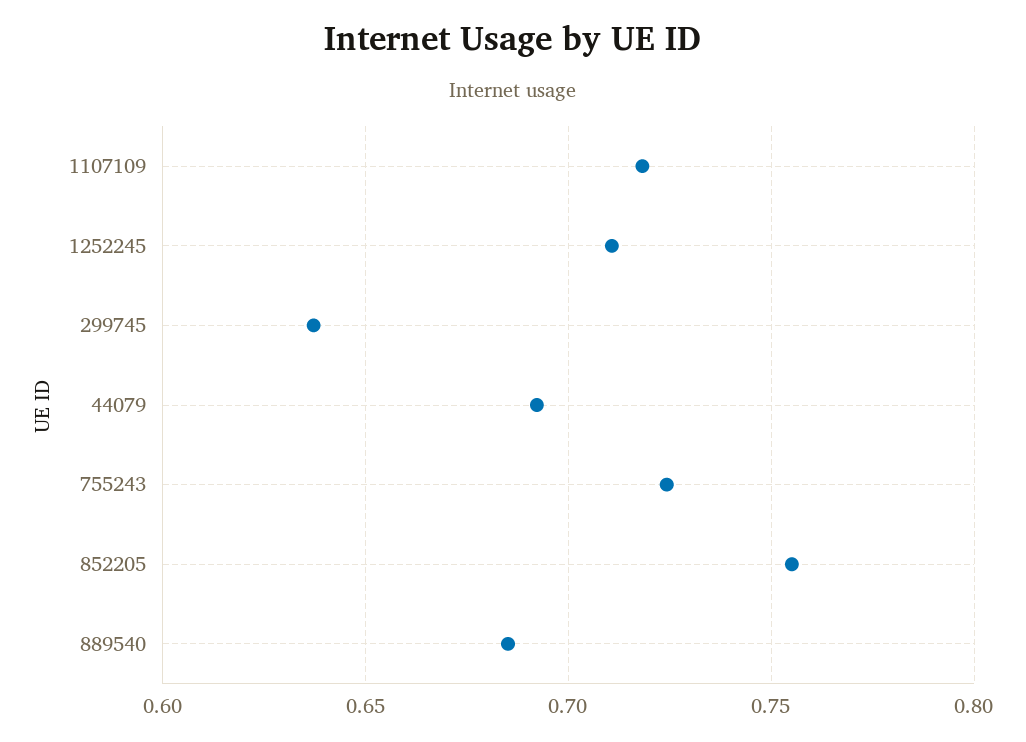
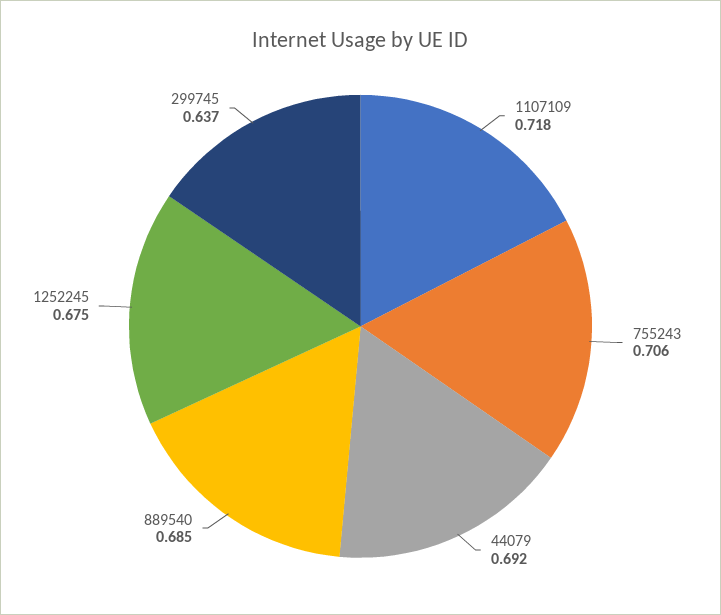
  {
    "1107109": 0.718,
-   "1252245": 0.71,
+   "1252245": 0.675,
    "299745": 0.637,
    "44079": 0.692,
-   "755243": 0.725,
+   "755243": 0.706,
-   "852205": 0.755,
    "889540": 0.685
  }

